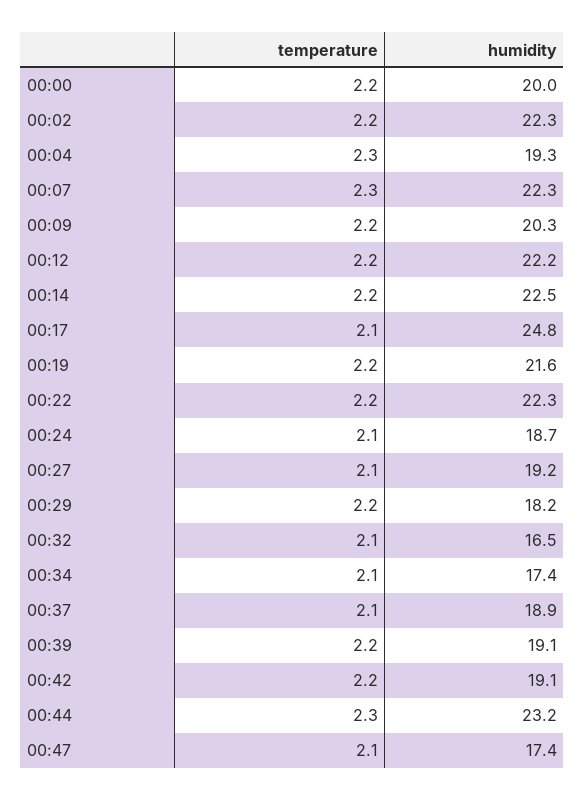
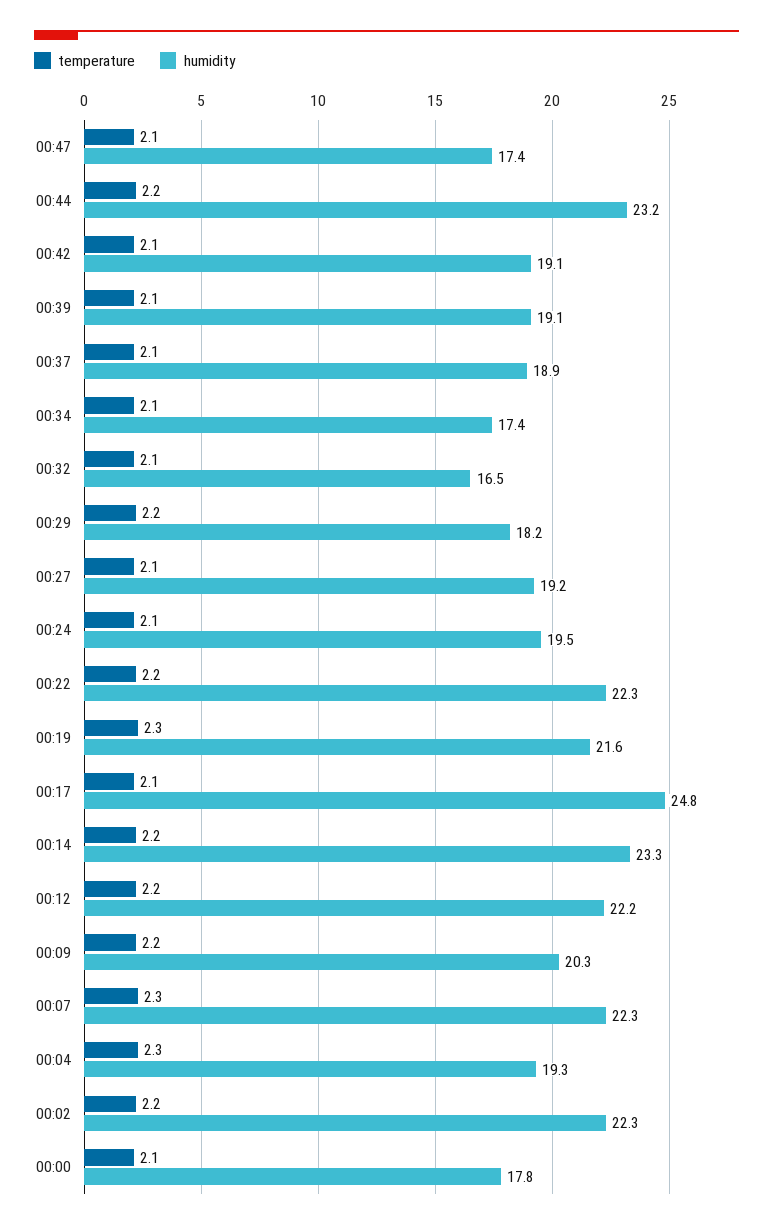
  {
    "temperature": {
-     "00:00": 2.2,
+     "00:00": 2.1,
      "00:02": 2.2,
      "00:04": 2.3,
      "00:07": 2.3,
      "00:09": 2.2,
      "00:12": 2.2,
      "00:14": 2.2,
      "00:17": 2.1,
-     "00:19": 2.2,
+     "00:19": 2.3,
      "00:22": 2.2,
      "00:24": 2.1,
      "00:27": 2.1,
      "00:29": 2.2,
      "00:32": 2.1,
      "00:34": 2.1,
      "00:37": 2.1,
-     "00:39": 2.2,
+     "00:39": 2.1,
-     "00:42": 2.2,
+     "00:42": 2.1,
-     "00:44": 2.3,
+     "00:44": 2.2,
      "00:47": 2.1
    },
    "humidity": {
-     "00:00": 20,
+     "00:00": 17.8,
      "00:02": 22.3,
      "00:04": 19.3,
      "00:07": 22.3,
      "00:09": 20.3,
      "00:12": 22.2,
-     "00:14": 22.5,
+     "00:14": 23.3,
      "00:17": 24.8,
      "00:19": 21.6,
      "00:22": 22.3,
-     "00:24": 18.7,
+     "00:24": 19.5,
      "00:27": 19.2,
      "00:29": 18.2,
      "00:32": 16.5,
      "00:34": 17.4,
      "00:37": 18.9,
      "00:39": 19.1,
      "00:42": 19.1,
      "00:44": 23.2,
      "00:47": 17.4
    }
  }

